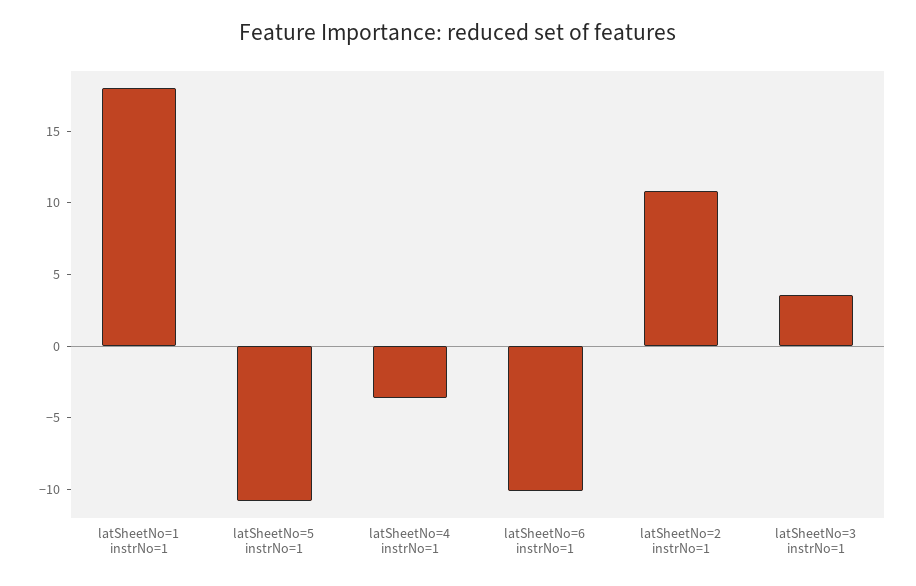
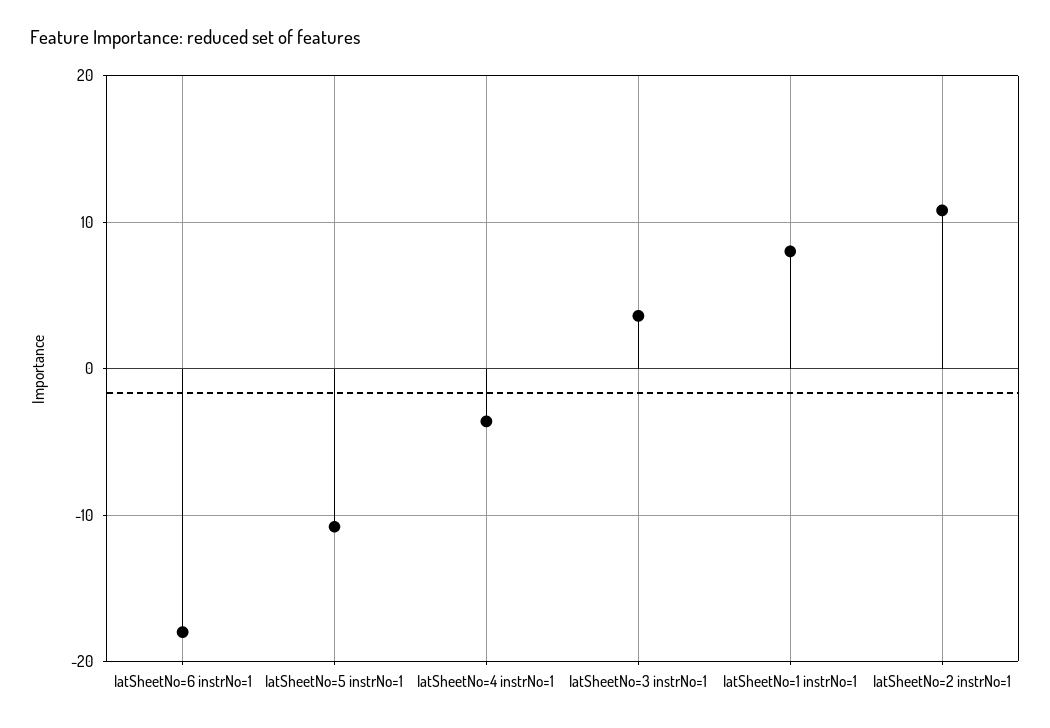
  {
-   "latSheetNo=1 instrNo=1": 18,
+   "latSheetNo=1 instrNo=1": 8,
    "latSheetNo=5 instrNo=1": -11,
    "latSheetNo=4 instrNo=1": -4,
-   "latSheetNo=6 instrNo=1": -10,
+   "latSheetNo=6 instrNo=1": -18,
    "latSheetNo=2 instrNo=1": 11,
    "latSheetNo=3 instrNo=1": 4
  }

